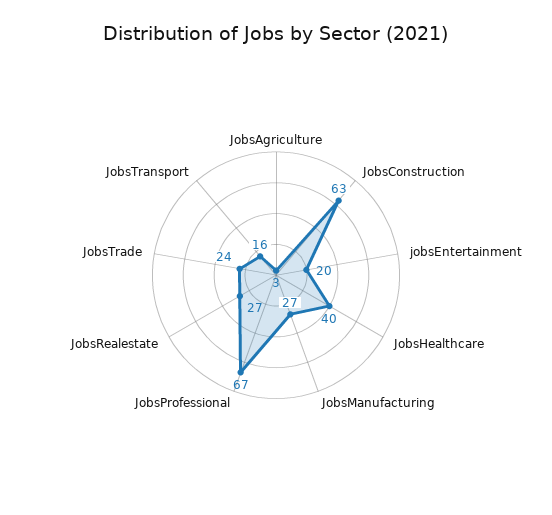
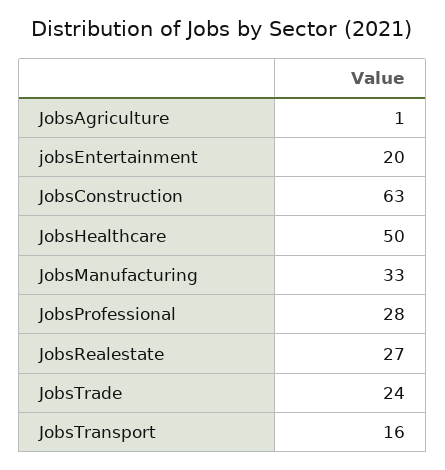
  {
-   "JobsAgriculture": 3,
+   "JobsAgriculture": 1,
    "JobsConstruction": 63,
    "jobsEntertainment": 20,
-   "JobsHealthcare": 40,
+   "JobsHealthcare": 50,
-   "JobsManufacturing": 27,
+   "JobsManufacturing": 33,
-   "JobsProfessional": 67,
+   "JobsProfessional": 28,
    "JobsRealestate": 27,
    "JobsTrade": 24,
    "JobsTransport": 16
  }

